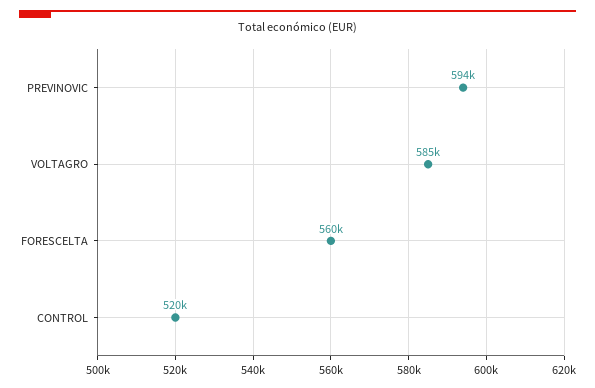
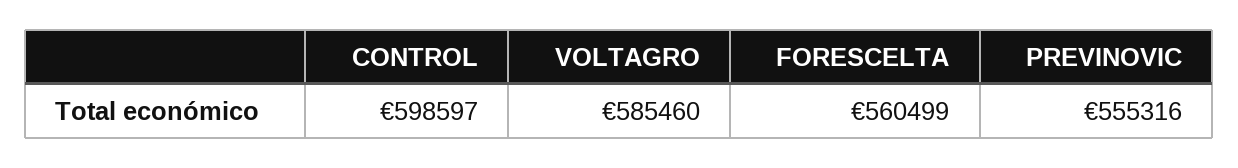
  {
-   "PREVINOVIC": 594000,
+   "PREVINOVIC": 555316,
    "VOLTAGRO": 585460,
    "FORESCELTA": 560499,
-   "CONTROL": 520000
+   "CONTROL": 598597
  }

